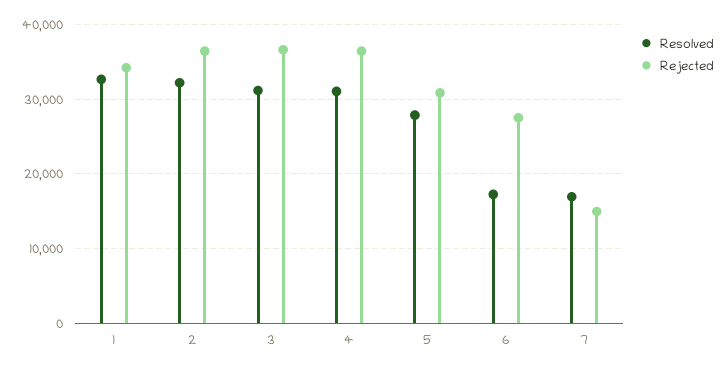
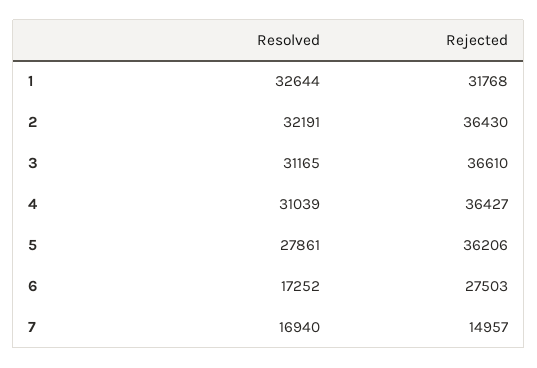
  {
    "Resolved": {
      "1": 32644,
      "2": 32191,
      "3": 31165,
      "4": 31039,
      "5": 27861,
      "6": 17252,
      "7": 16940
    },
    "Rejected": {
-     "1": 34000,
+     "1": 31768,
      "2": 36430,
      "3": 36610,
      "4": 36427,
-     "5": 31000,
+     "5": 36206,
      "6": 27503,
      "7": 14957
    }
  }

